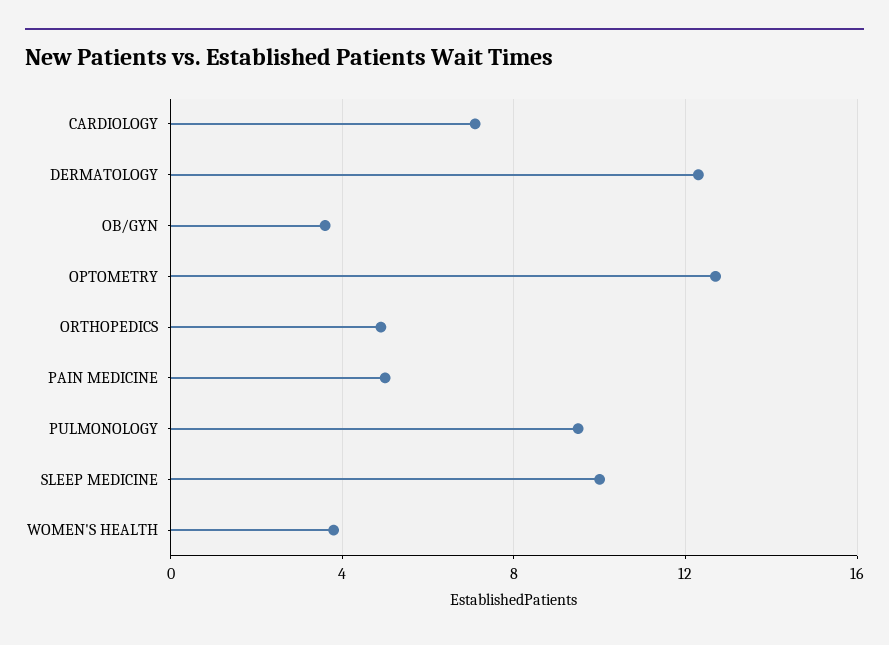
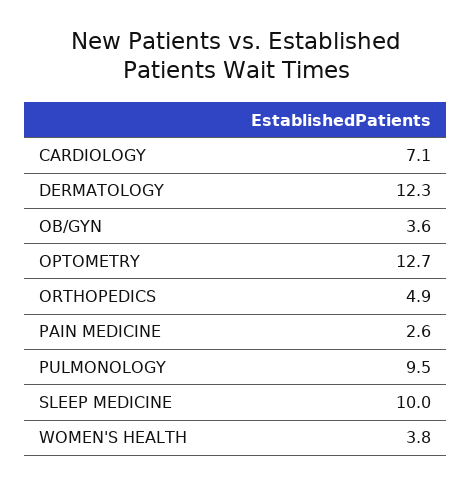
  {
    "CARDIOLOGY": 7.1,
    "DERMATOLOGY": 12.3,
    "OB/GYN": 3.6,
    "OPTOMETRY": 12.7,
    "ORTHOPEDICS": 4.9,
-   "PAIN MEDICINE": 5,
+   "PAIN MEDICINE": 2.6,
    "PULMONOLOGY": 9.5,
    "SLEEP MEDICINE": 10,
    "WOMEN'S HEALTH": 3.8
  }

